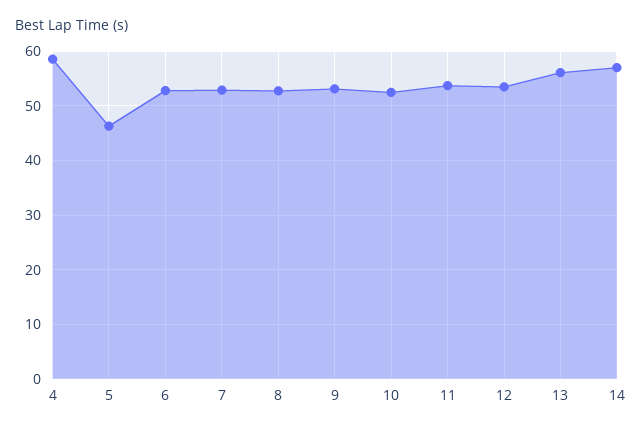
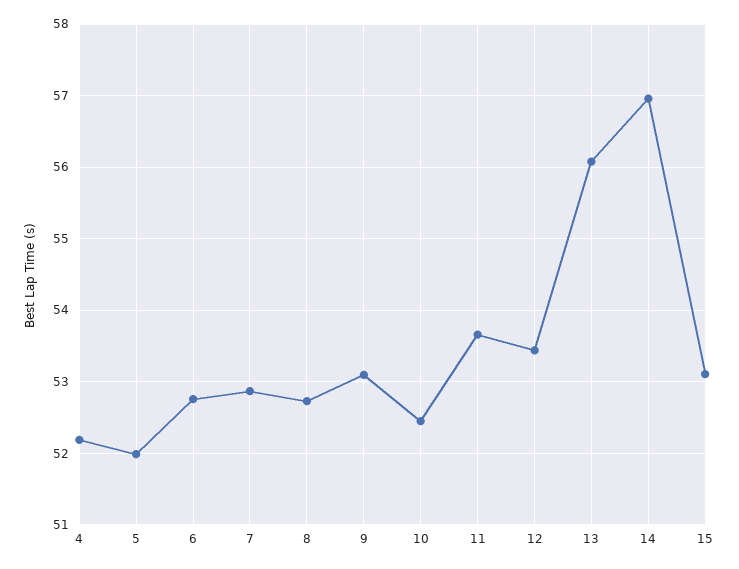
  {
-   "4": 58,
+   "4": 52.2,
-   "5": 46,
+   "5": 52,
    "6": 52.8,
    "7": 52.9,
    "8": 52.7,
    "9": 53.1,
    "10": 52.5,
    "11": 53.7,
    "12": 53.4,
    "13": 56.1,
-   "14": 57
+   "14": 57,
+   "15": 53.1
  }

